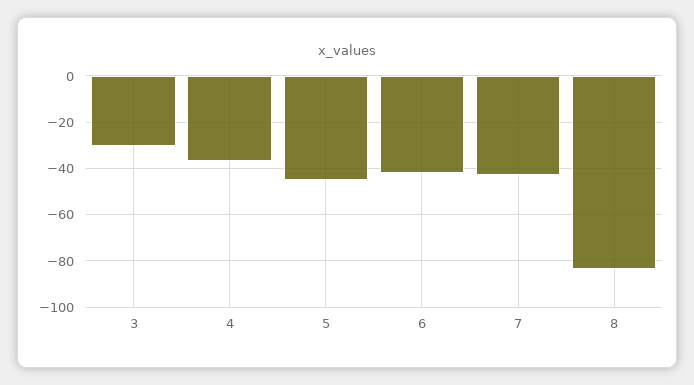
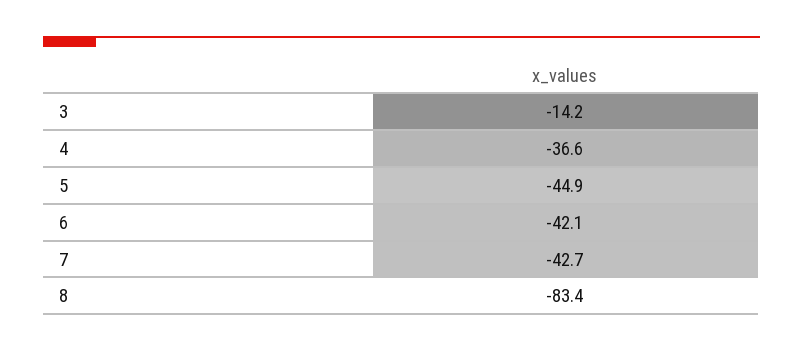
  {
-   "3": -30,
+   "3": -14.2,
    "4": -36.6,
    "5": -44.9,
    "6": -42.1,
    "7": -42.7,
    "8": -83.4
  }

